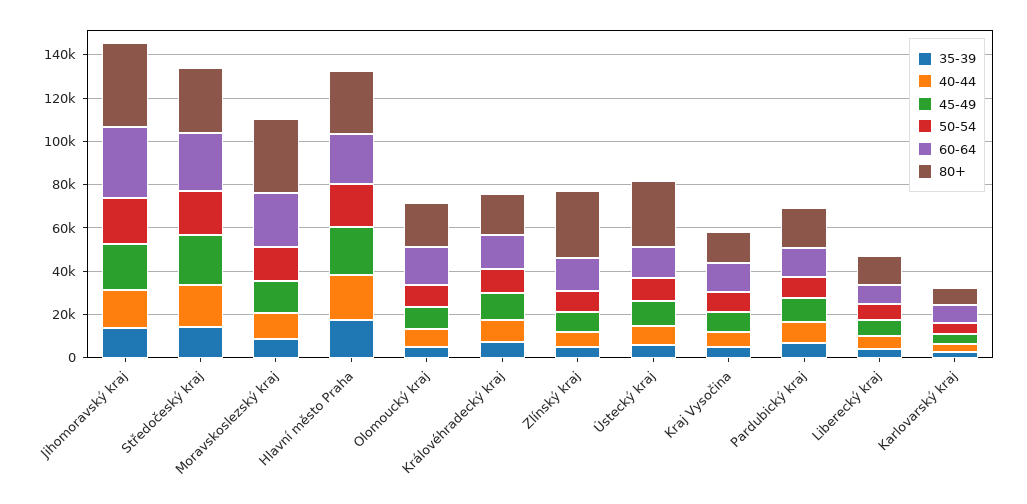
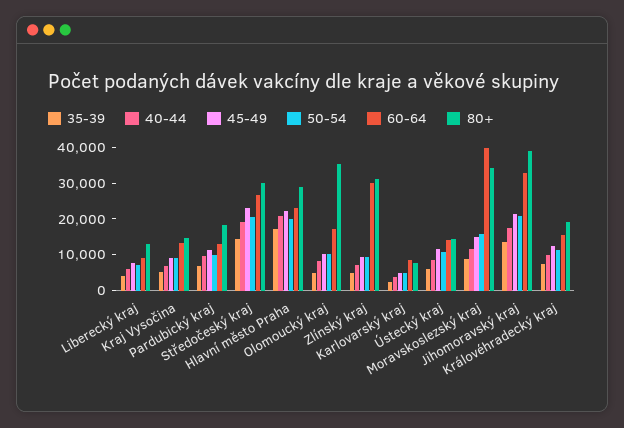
  {
    "35-39": {
      "Jihomoravský kraj": 12500,
      "Středočeský kraj": 15000,
      "Moravskoslezský kraj": 10000,
      "Hlavní město Praha": 17500,
      "Olomoucký kraj": 5000,
      "Královéhradecký kraj": 7500,
      "Zlínský kraj": 5000,
      "Ústecký kraj": 5000,
      "Kraj Vysočina": 5000,
      "Pardubický kraj": 7500,
      "Liberecký kraj": 5000,
      "Karlovarský kraj": 2500
    },
    "40-44": {
      "Jihomoravský kraj": 17500,
      "Středočeský kraj": 20000,
      "Moravskoslezský kraj": 12500,
      "Hlavní město Praha": 20000,
      "Olomoucký kraj": 7500,
      "Královéhradecký kraj": 10000,
      "Zlínský kraj": 7500,
      "Ústecký kraj": 7500,
      "Kraj Vysočina": 7500,
      "Pardubický kraj": 10000,
      "Liberecký kraj": 5000,
      "Karlovarský kraj": 2500
    },
    "45-49": {
      "Jihomoravský kraj": 22500,
      "Středočeský kraj": 22500,
      "Moravskoslezský kraj": 15000,
      "Hlavní město Praha": 22500,
      "Olomoucký kraj": 10000,
      "Královéhradecký kraj": 12500,
      "Zlínský kraj": 10000,
      "Ústecký kraj": 12500,
      "Kraj Vysočina": 10000,
      "Pardubický kraj": 12500,
      "Liberecký kraj": 7500,
      "Karlovarský kraj": 5000
    },
    "50-54": {
      "Jihomoravský kraj": 20000,
      "Středočeský kraj": 20000,
      "Moravskoslezský kraj": 15000,
      "Hlavní město Praha": 20000,
      "Olomoucký kraj": 10000,
      "Královéhradecký kraj": 10000,
      "Zlínský kraj": 10000,
      "Ústecký kraj": 10000,
      "Kraj Vysočina": 10000,
      "Pardubický kraj": 10000,
      "Liberecký kraj": 7500,
      "Karlovarský kraj": 5000
    },
    "60-64": {
      "Jihomoravský kraj": 32500,
      "Středočeský kraj": 27500,
-     "Moravskoslezský kraj": 25000,
+     "Moravskoslezský kraj": 40000,
      "Hlavní město Praha": 22500,
      "Olomoucký kraj": 17500,
      "Královéhradecký kraj": 15000,
-     "Zlínský kraj": 15000,
+     "Zlínský kraj": 30000,
      "Ústecký kraj": 15000,
      "Kraj Vysočina": 12500,
      "Pardubický kraj": 12500,
      "Liberecký kraj": 10000,
      "Karlovarský kraj": 7500
    },
    "80+": {
      "Jihomoravský kraj": 40000,
      "Středočeský kraj": 30000,
      "Moravskoslezský kraj": 35000,
      "Hlavní město Praha": 30000,
-     "Olomoucký kraj": 20000,
+     "Olomoucký kraj": 35000,
      "Královéhradecký kraj": 20000,
      "Zlínský kraj": 30000,
-     "Ústecký kraj": 30000,
+     "Ústecký kraj": 15000,
      "Kraj Vysočina": 15000,
      "Pardubický kraj": 17500,
      "Liberecký kraj": 12500,
      "Karlovarský kraj": 7500
    }
  }

